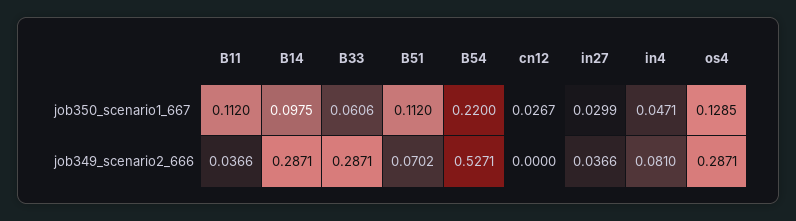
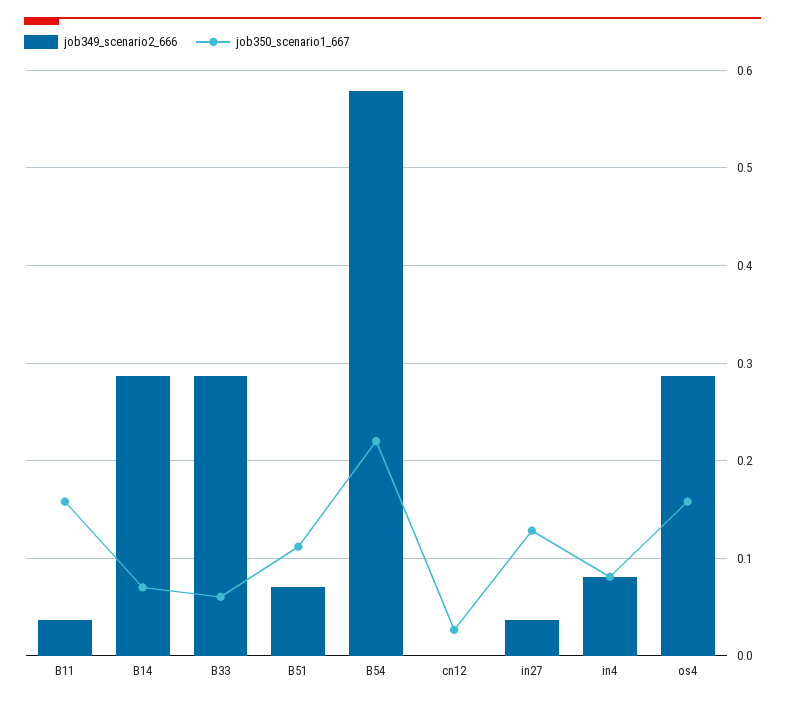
  {
    "job350_scenario1_667": {
-     "B11": 0.112,
+     "B11": 0.16,
-     "B14": 0.0975,
+     "B14": 0.07,
      "B33": 0.0606,
      "B51": 0.112,
      "B54": 0.22,
      "cn12": 0.0267,
-     "in27": 0.0299,
+     "in27": 0.13,
-     "in4": 0.0471,
+     "in4": 0.08,
-     "os4": 0.1285
+     "os4": 0.16
    },
    "job349_scenario2_666": {
      "B11": 0.0366,
      "B14": 0.2871,
      "B33": 0.2871,
      "B51": 0.0702,
-     "B54": 0.5271,
+     "B54": 0.58,
      "cn12": 0,
      "in27": 0.0366,
      "in4": 0.081,
      "os4": 0.2871
    }
  }

